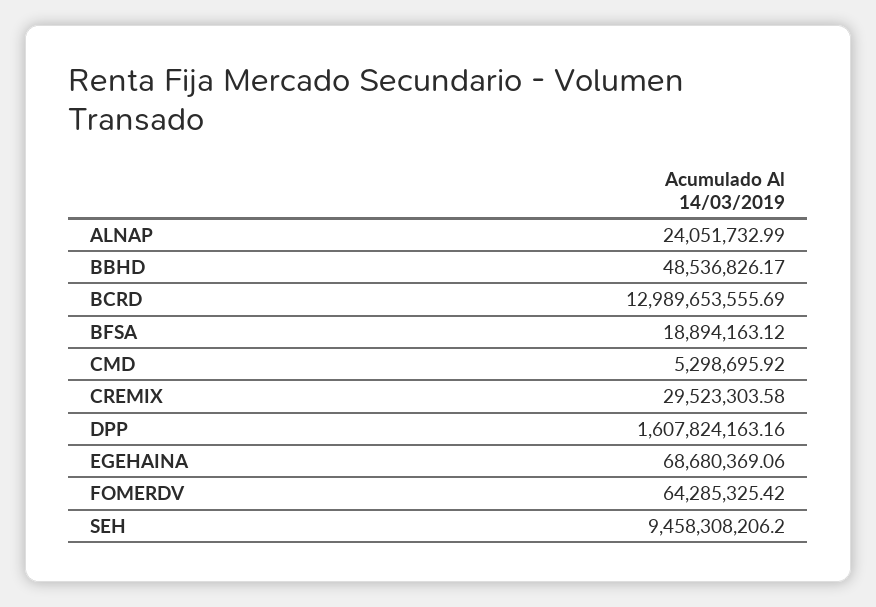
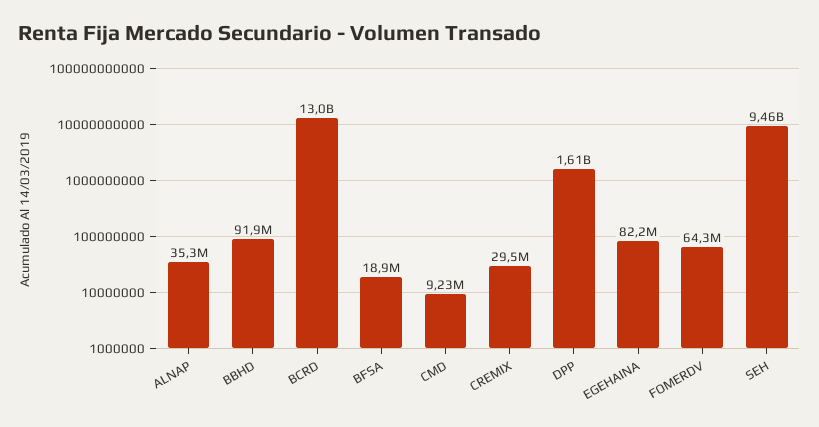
  {
-   "ALNAP": 24051732.99,
+   "ALNAP": 35300000,
-   "BBHD": 48536826.17,
+   "BBHD": 91900000,
    "BCRD": 12989653555.69,
    "BFSA": 18894163.12,
-   "CMD": 5298695.92,
+   "CMD": 9230000,
    "CREMIX": 29523303.58,
    "DPP": 1607824163.16,
-   "EGEHAINA": 68680369.06,
+   "EGEHAINA": 82200000,
    "FOMERDV": 64285325.42,
    "SEH": 9458308206.2
  }

